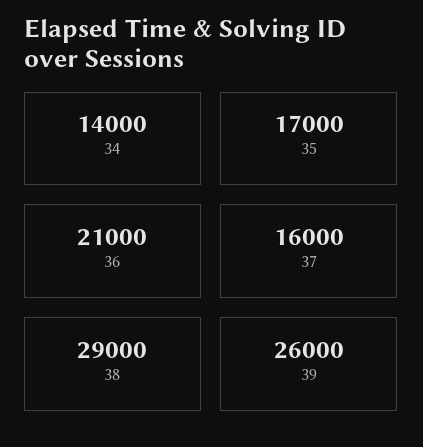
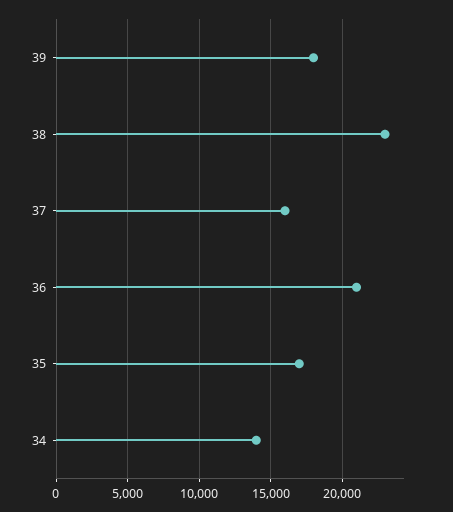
  {
    "34": 14000,
    "35": 17000,
    "36": 21000,
    "37": 16000,
-   "38": 29000,
+   "38": 23000,
-   "39": 26000
+   "39": 18000
  }

